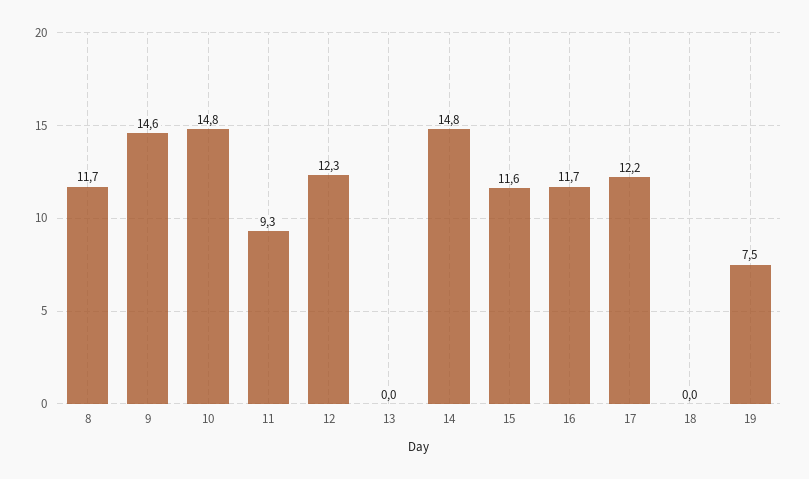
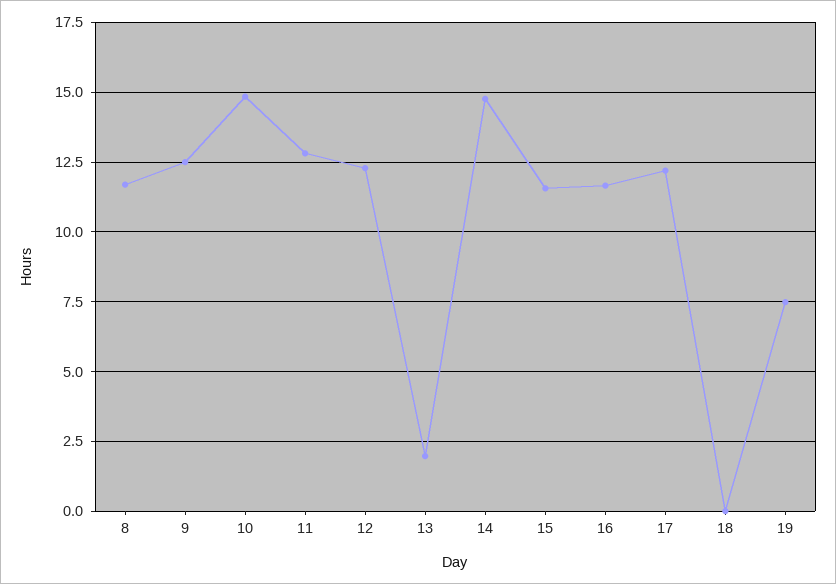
  {
    "8": 11.7,
-   "9": 14.6,
+   "9": 12.5,
    "10": 14.8,
-   "11": 9.3,
+   "11": 12.75,
    "12": 12.3,
-   "13": 0,
+   "13": 2,
    "14": 14.8,
    "15": 11.6,
    "16": 11.7,
    "17": 12.2,
    "18": 0,
    "19": 7.5
  }

